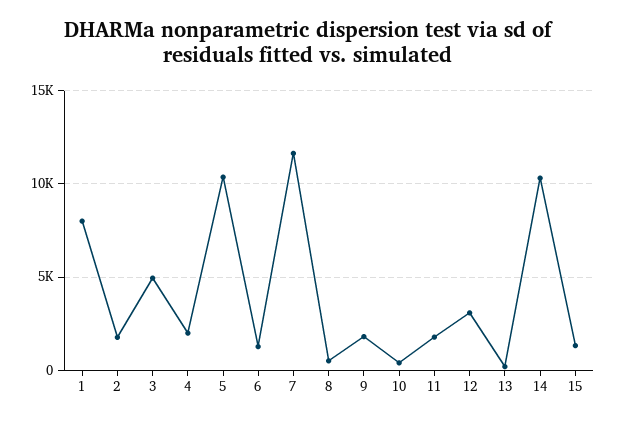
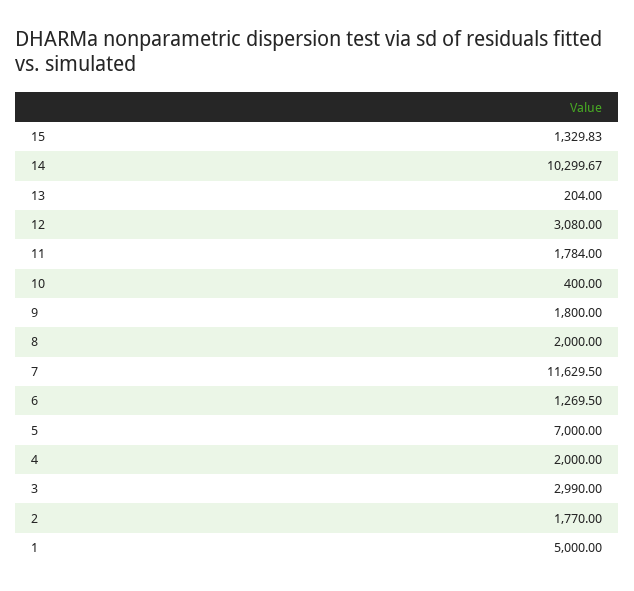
  {
-   "1": 8000,
+   "1": 5000,
    "2": 1770,
-   "3": 5000,
+   "3": 2990,
    "4": 2000,
-   "5": 10500,
+   "5": 7000,
    "6": 1269.5,
    "7": 11629.5,
-   "8": 500,
+   "8": 2000,
    "9": 1800,
    "10": 400,
    "11": 1784,
    "12": 3080,
    "13": 204,
    "14": 10299.67,
    "15": 1329.83
  }

